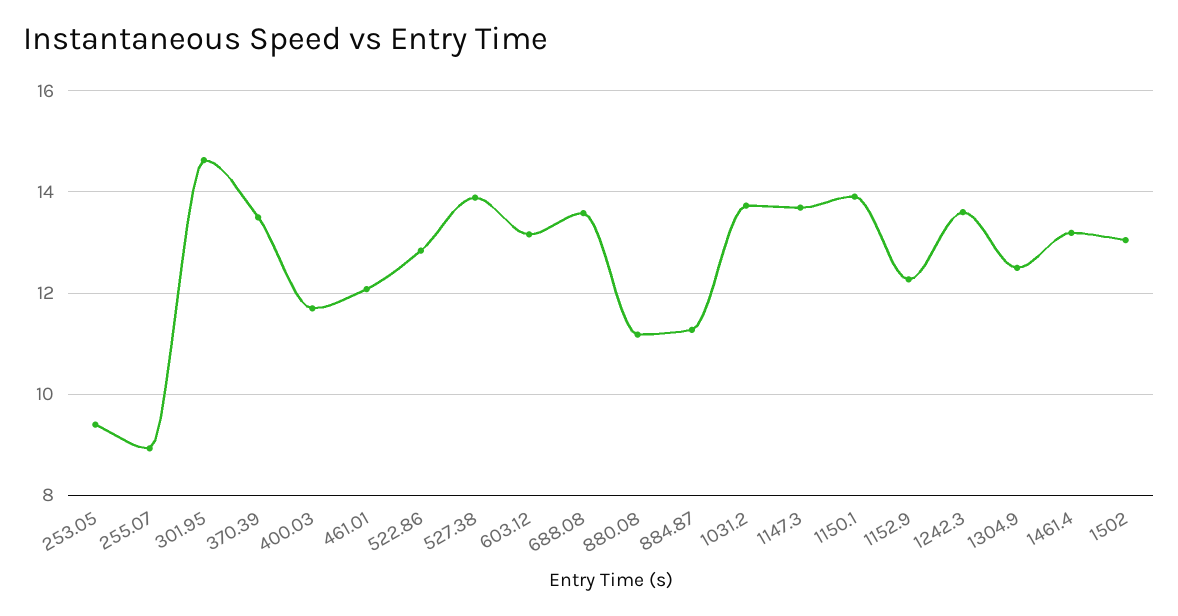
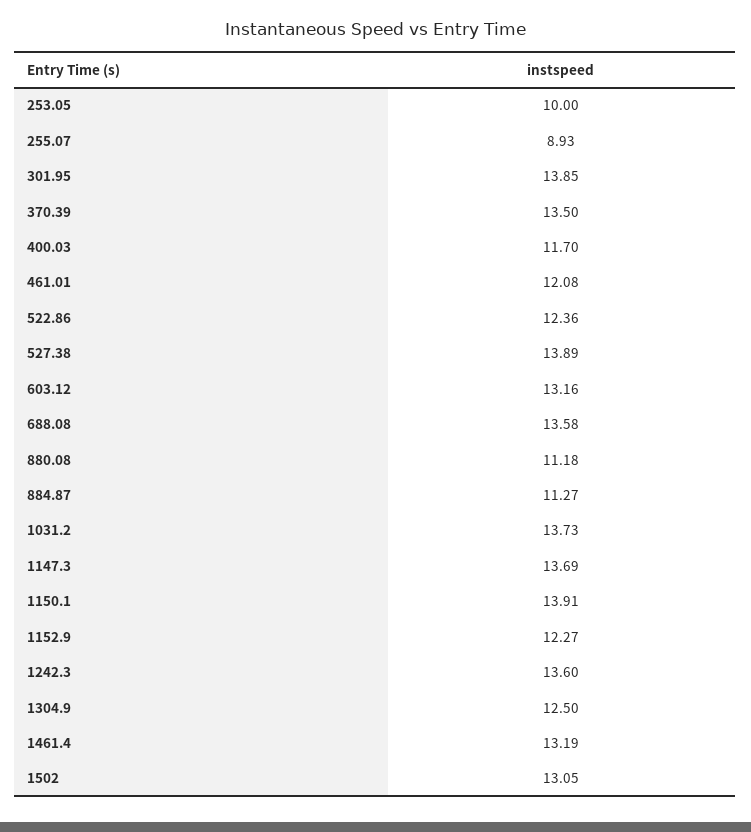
  {
-   "253.05": 9.4,
+   "253.05": 10,
    "255.07": 8.93,
-   "301.95": 14.6,
+   "301.95": 13.85,
    "370.39": 13.5,
    "400.03": 11.7,
    "461.01": 12.08,
-   "522.86": 12.8,
+   "522.86": 12.36,
    "527.38": 13.89,
    "603.12": 13.16,
    "688.08": 13.58,
    "880.08": 11.18,
    "884.87": 11.27,
    "1031.2": 13.73,
    "1147.3": 13.69,
    "1150.1": 13.91,
    "1152.9": 12.27,
    "1242.3": 13.6,
    "1304.9": 12.5,
    "1461.4": 13.19,
    "1502": 13.05
  }

